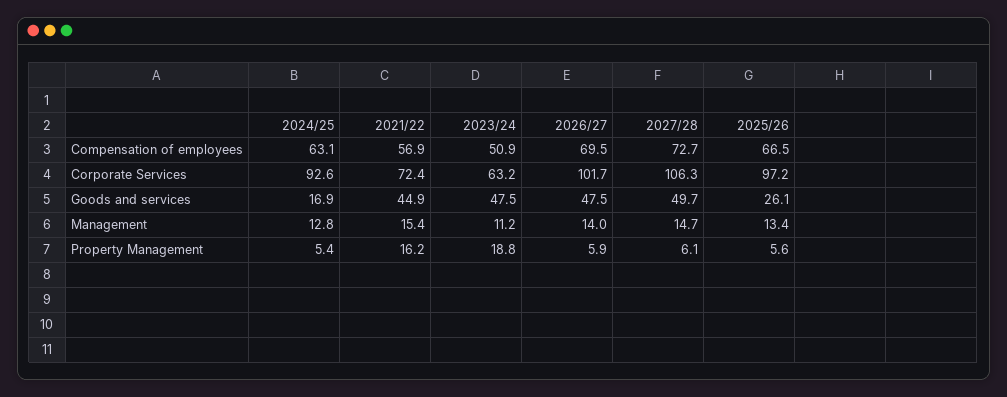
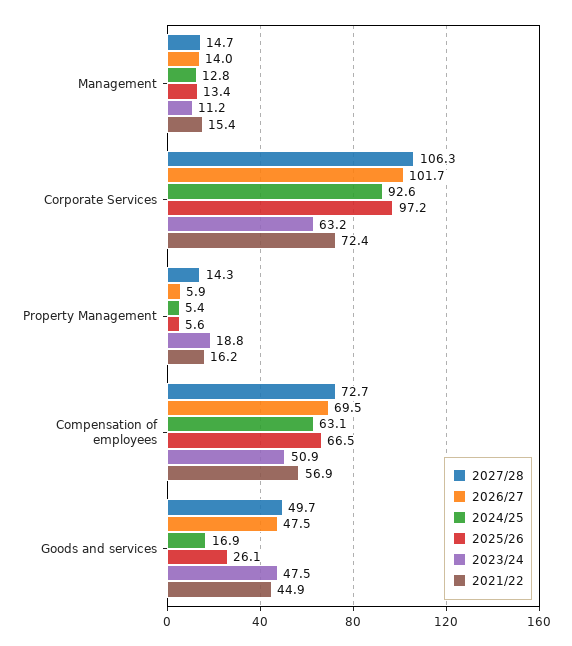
  {
    "2024/25": {
      "Compensation of employees": 63.1,
      "Corporate Services": 92.6,
      "Goods and services": 16.9,
      "Management": 12.8,
      "Property Management": 5.4
    },
    "2021/22": {
      "Compensation of employees": 56.9,
      "Corporate Services": 72.4,
      "Goods and services": 44.9,
      "Management": 15.4,
      "Property Management": 16.2
    },
    "2023/24": {
      "Compensation of employees": 50.9,
      "Corporate Services": 63.2,
      "Goods and services": 47.5,
      "Management": 11.2,
      "Property Management": 18.8
    },
    "2026/27": {
      "Compensation of employees": 69.5,
      "Corporate Services": 101.7,
      "Goods and services": 47.5,
      "Management": 14,
      "Property Management": 5.9
    },
    "2027/28": {
      "Compensation of employees": 72.7,
      "Corporate Services": 106.3,
      "Goods and services": 49.7,
      "Management": 14.7,
-     "Property Management": 6.1
+     "Property Management": 14.3
    },
    "2025/26": {
      "Compensation of employees": 66.5,
      "Corporate Services": 97.2,
      "Goods and services": 26.1,
      "Management": 13.4,
      "Property Management": 5.6
    }
  }

